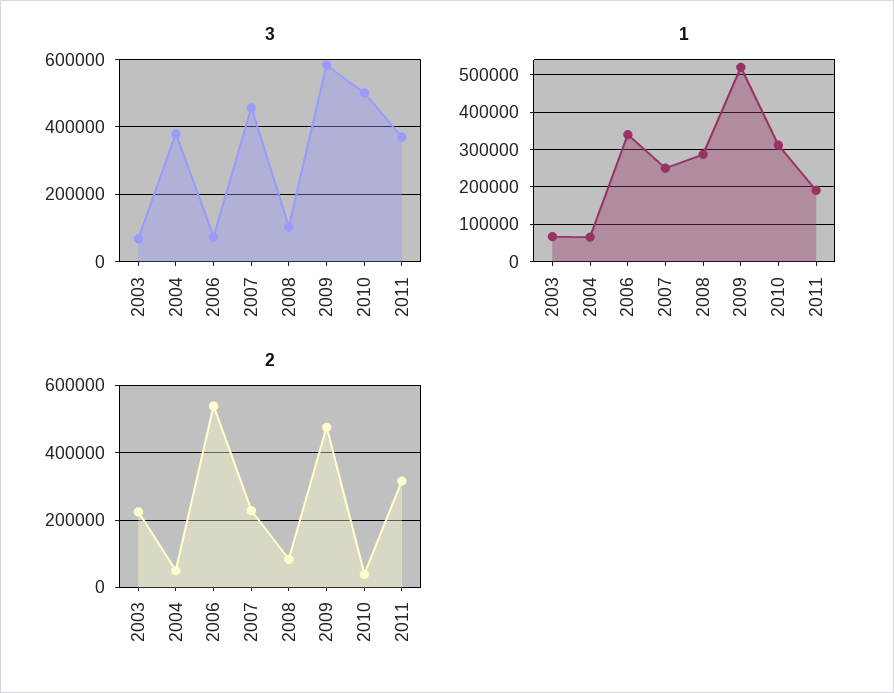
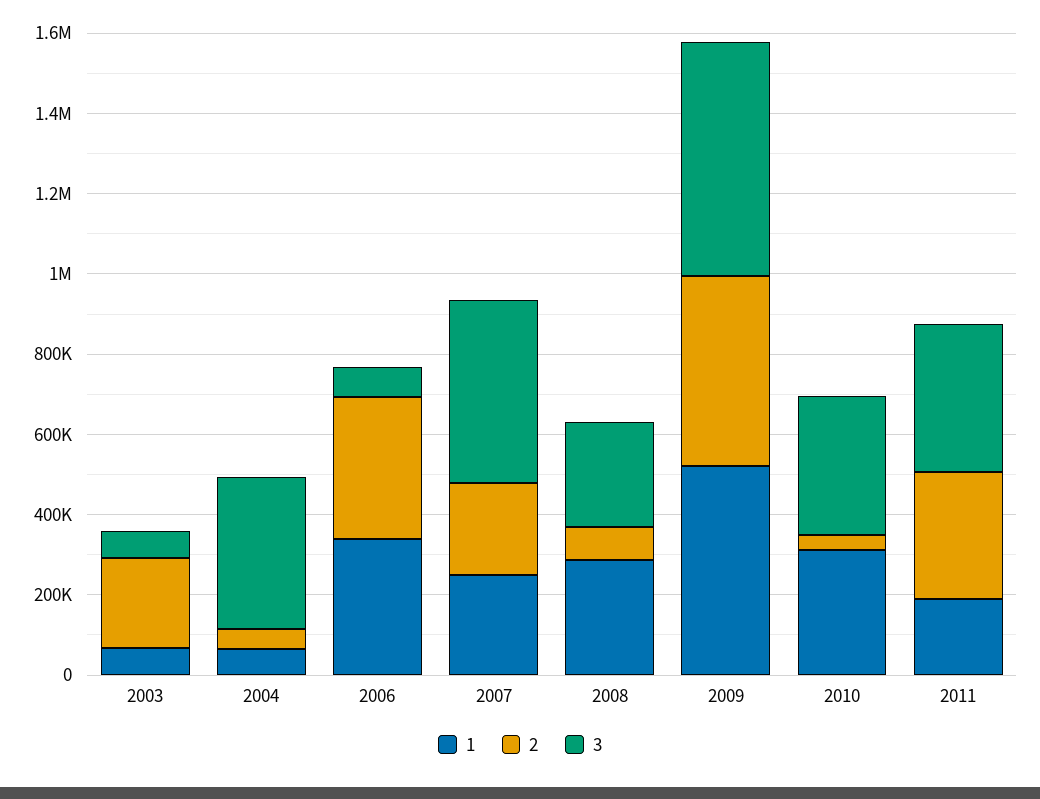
  {
    "3": {
      "2003": 60000,
      "2004": 380000,
      "2006": 80000,
      "2007": 460000,
-     "2008": 100000,
+     "2008": 250000,
      "2009": 580000,
-     "2010": 500000,
+     "2010": 350000,
      "2011": 360000
    },
    "1": {
      "2003": 60000,
      "2004": 60000,
      "2006": 340000,
      "2007": 260000,
      "2008": 280000,
      "2009": 520000,
      "2010": 320000,
      "2011": 200000
    },
    "2": {
      "2003": 220000,
      "2004": 40000,
-     "2006": 540000,
+     "2006": 350000,
      "2007": 220000,
      "2008": 80000,
      "2009": 480000,
      "2010": 40000,
      "2011": 320000
    }
  }

